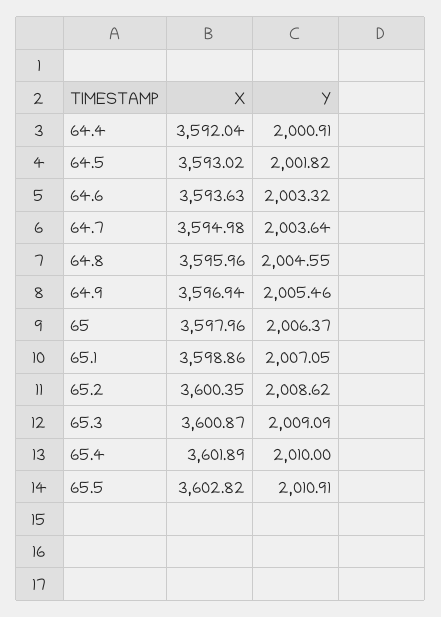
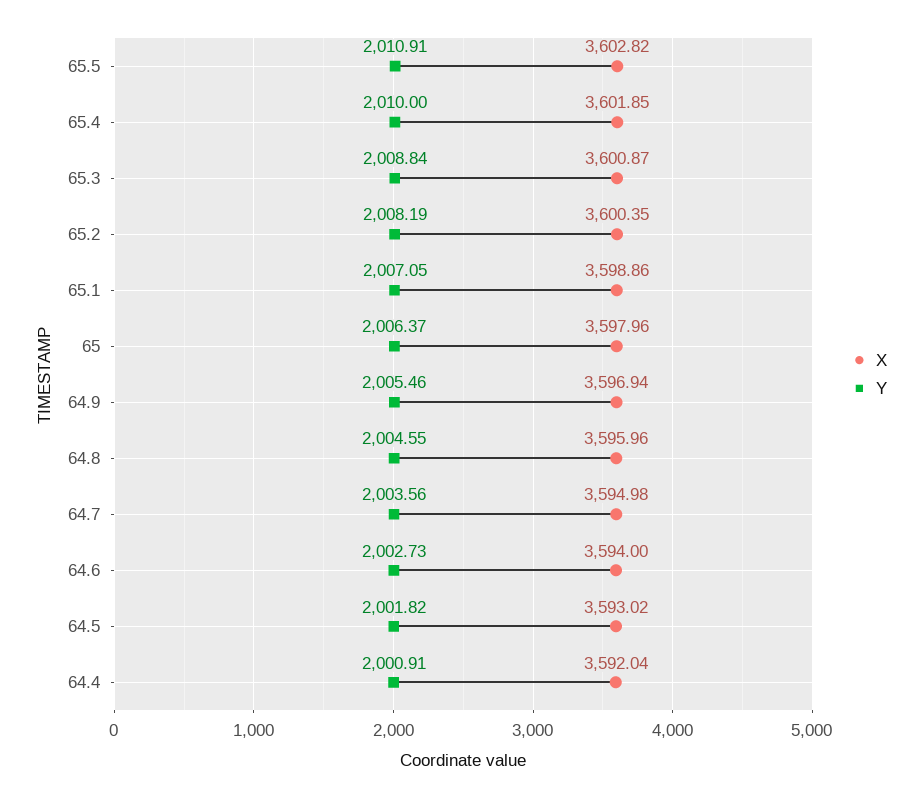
  {
    "X": {
      "64.4": 3592.04,
      "64.5": 3593.02,
-     "64.6": 3593.63,
+     "64.6": 3594,
      "64.7": 3594.98,
      "64.8": 3595.96,
      "64.9": 3596.94,
      "65": 3597.96,
      "65.1": 3598.86,
      "65.2": 3600.35,
      "65.3": 3600.87,
-     "65.4": 3601.89,
+     "65.4": 3601.85,
      "65.5": 3602.82
    },
    "Y": {
      "64.4": 2000.91,
      "64.5": 2001.82,
-     "64.6": 2003.32,
+     "64.6": 2002.73,
-     "64.7": 2003.64,
+     "64.7": 2003.56,
      "64.8": 2004.55,
      "64.9": 2005.46,
      "65": 2006.37,
      "65.1": 2007.05,
-     "65.2": 2008.62,
+     "65.2": 2008.19,
-     "65.3": 2009.09,
+     "65.3": 2008.84,
      "65.4": 2010,
      "65.5": 2010.91
    }
  }

